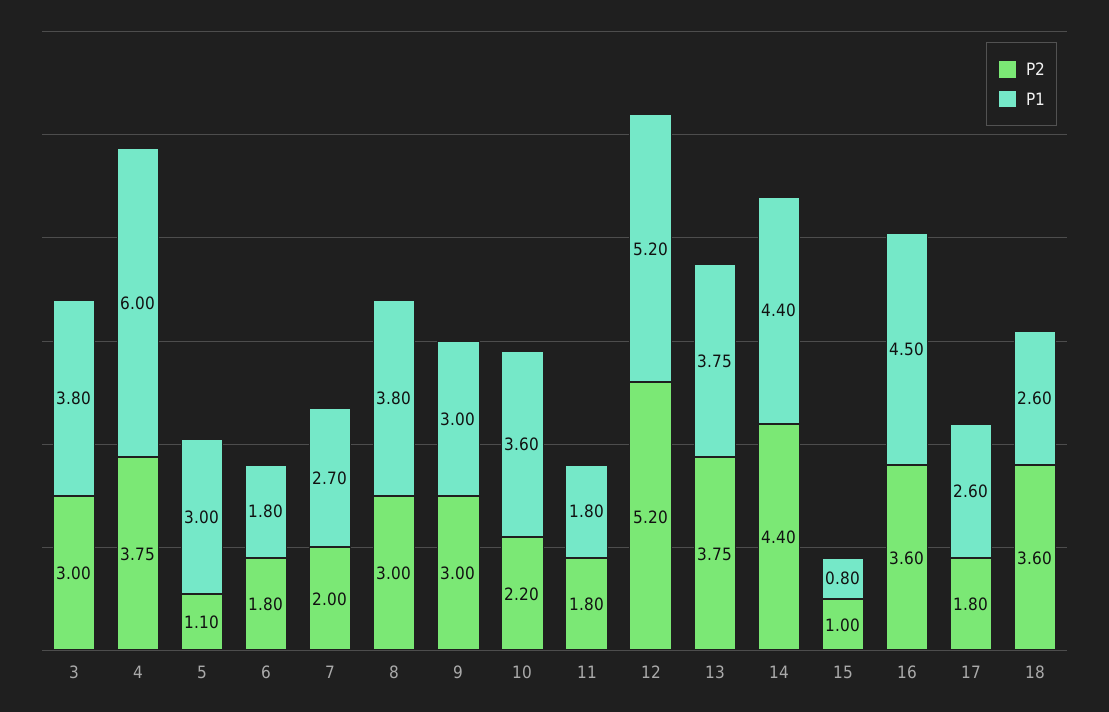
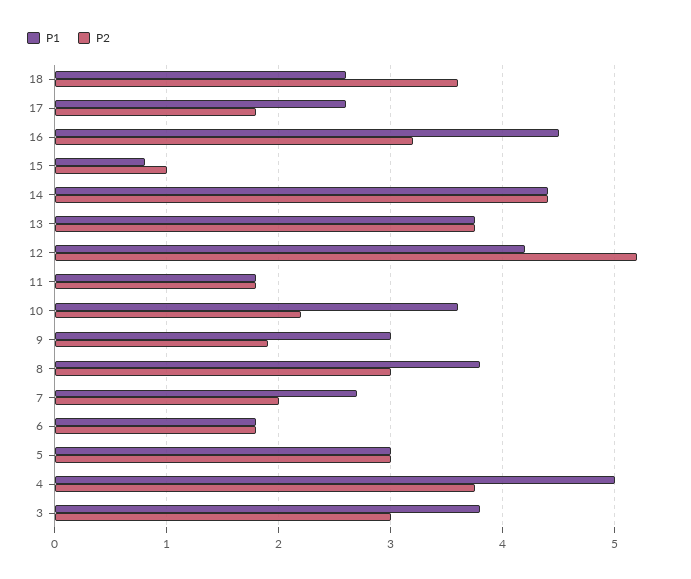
  {
    "P2": {
      "3": 3,
      "4": 3.75,
-     "5": 1.1,
+     "5": 3,
      "6": 1.8,
      "7": 2,
      "8": 3,
-     "9": 3,
+     "9": 1.9,
      "10": 2.2,
      "11": 1.8,
      "12": 5.2,
      "13": 3.75,
      "14": 4.4,
      "15": 1,
-     "16": 3.6,
+     "16": 3.2,
      "17": 1.8,
      "18": 3.6
    },
    "P1": {
      "3": 3.8,
-     "4": 6,
+     "4": 5,
      "5": 3,
      "6": 1.8,
      "7": 2.7,
      "8": 3.8,
      "9": 3,
      "10": 3.6,
      "11": 1.8,
-     "12": 5.2,
+     "12": 4.2,
      "13": 3.75,
      "14": 4.4,
      "15": 0.8,
      "16": 4.5,
      "17": 2.6,
      "18": 2.6
    }
  }

